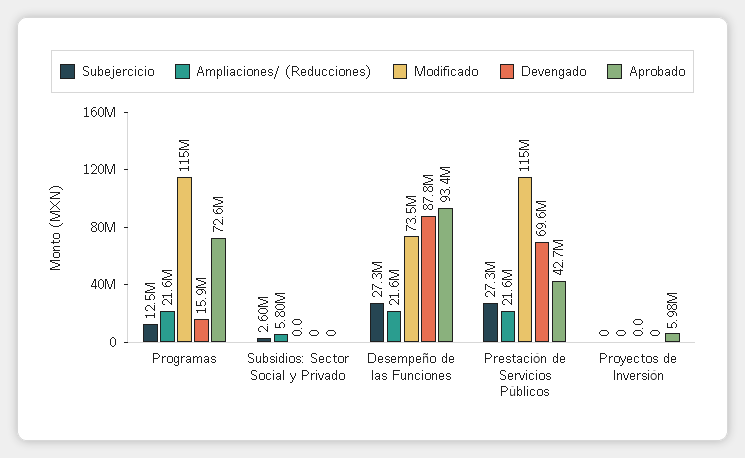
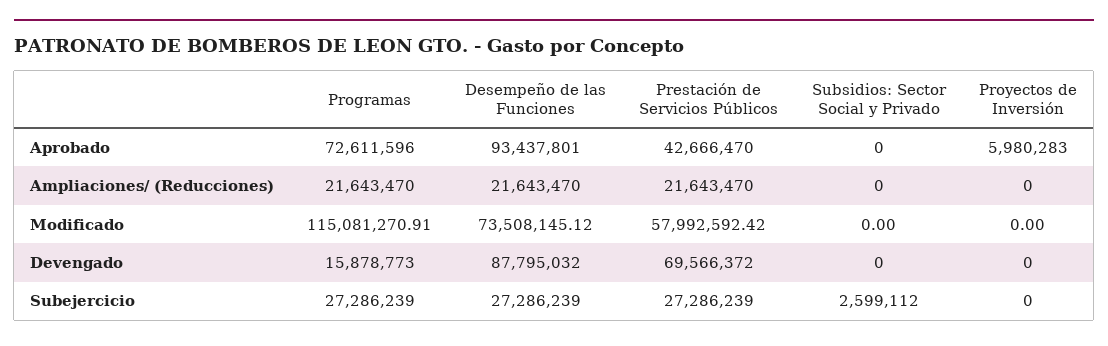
  {
    "Subejercicio": {
-     "Programas": 12500000,
+     "Programas": 27286239,
      "Subsidios: Sector Social y Privado": 2599112,
      "Desempeño de las Funciones": 27286239,
      "Prestación de Servicios Públicos": 27286239,
      "Proyectos de Inversión": 0
    },
    "Ampliaciones/ (Reducciones)": {
      "Programas": 21643470,
-     "Subsidios: Sector Social y Privado": 5800000,
+     "Subsidios: Sector Social y Privado": 0,
      "Desempeño de las Funciones": 21643470,
      "Prestación de Servicios Públicos": 21643470,
      "Proyectos de Inversión": 0
    },
    "Modificado": {
      "Programas": 115081270.91,
      "Subsidios: Sector Social y Privado": 0,
      "Desempeño de las Funciones": 73508145.12,
-     "Prestación de Servicios Públicos": 115000000,
+     "Prestación de Servicios Públicos": 57992592.42,
      "Proyectos de Inversión": 0
    },
    "Devengado": {
      "Programas": 15878773,
      "Subsidios: Sector Social y Privado": 0,
      "Desempeño de las Funciones": 87795032,
      "Prestación de Servicios Públicos": 69566372,
      "Proyectos de Inversión": 0
    },
    "Aprobado": {
      "Programas": 72611596,
      "Subsidios: Sector Social y Privado": 0,
      "Desempeño de las Funciones": 93437801,
      "Prestación de Servicios Públicos": 42666470,
      "Proyectos de Inversión": 5980283
    }
  }

